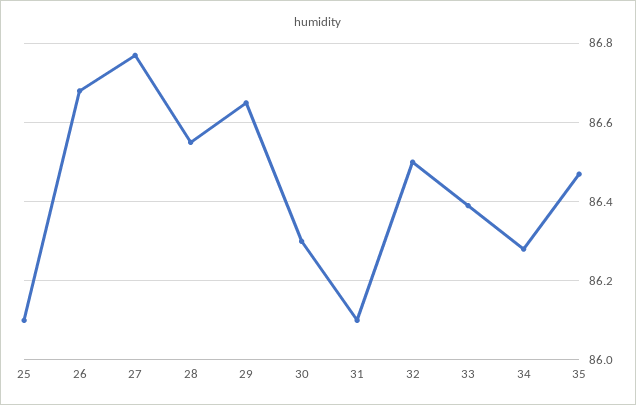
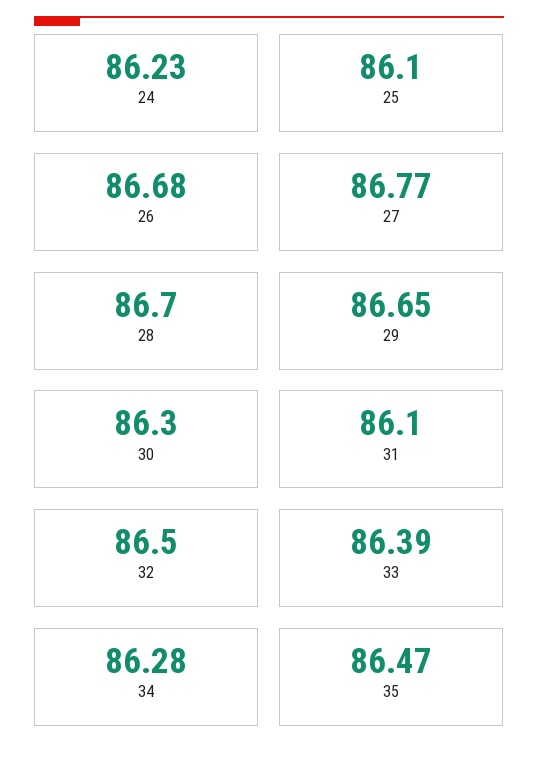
  {
    "25": 86.1,
    "26": 86.68,
    "27": 86.77,
-   "28": 86.55,
+   "28": 86.7,
    "29": 86.65,
    "30": 86.3,
    "31": 86.1,
    "32": 86.5,
    "33": 86.39,
    "34": 86.28,
-   "35": 86.47
+   "35": 86.47,
+   "24": 86.23
  }

